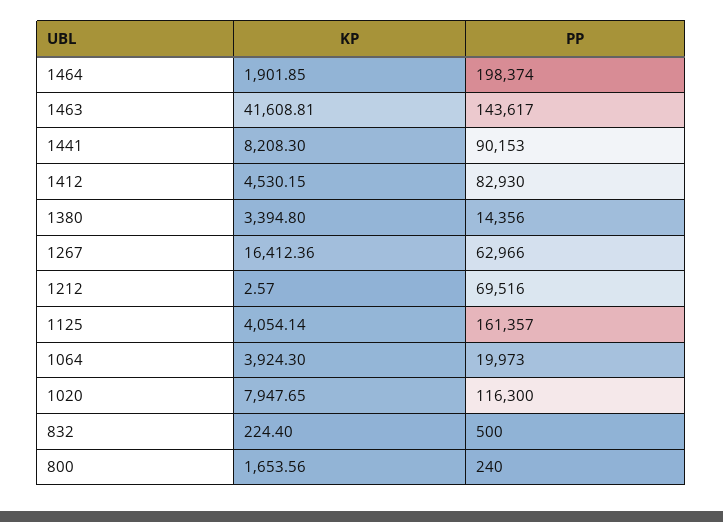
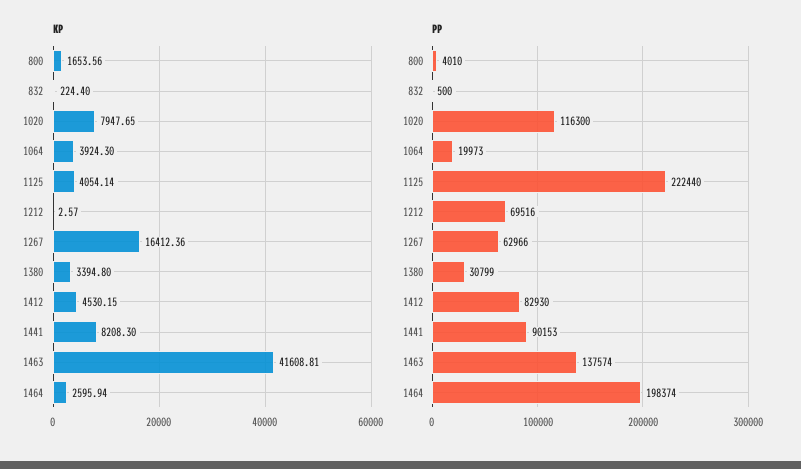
  {
    "KP": {
-     "1464": 1901.85,
+     "1464": 2595.94,
      "1463": 41608.81,
      "1441": 8208.3,
      "1412": 4530.15,
      "1380": 3394.8,
      "1267": 16412.36,
      "1212": 2.57,
      "1125": 4054.14,
      "1064": 3924.3,
      "1020": 7947.65,
      "832": 224.4,
      "800": 1653.56
    },
    "PP": {
      "1464": 198374,
-     "1463": 143617,
+     "1463": 137574,
      "1441": 90153,
      "1412": 82930,
-     "1380": 14356,
+     "1380": 30799,
      "1267": 62966,
      "1212": 69516,
-     "1125": 161357,
+     "1125": 222440,
      "1064": 19973,
      "1020": 116300,
      "832": 500,
-     "800": 240
+     "800": 4010
    }
  }

